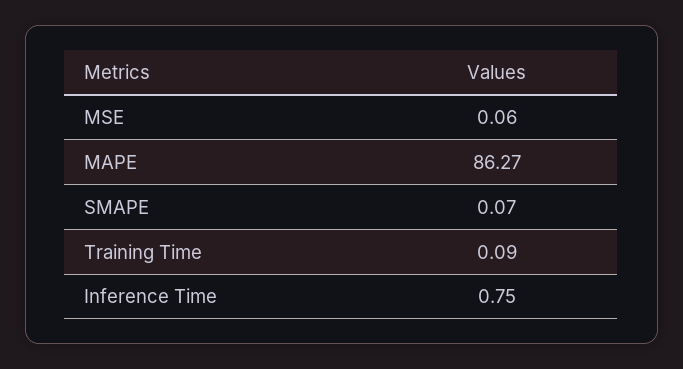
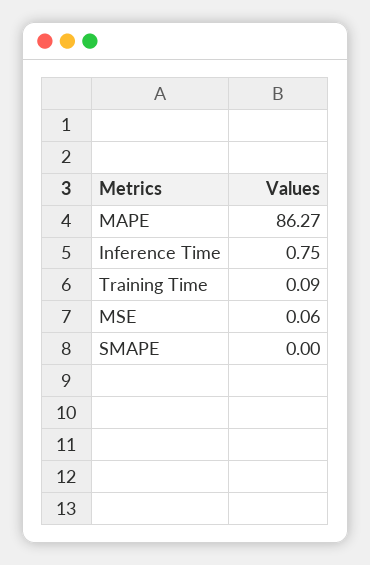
  {
    "MSE": 0.06,
    "MAPE": 86.27,
-   "SMAPE": 0.07,
+   "SMAPE": 0,
    "Training Time": 0.09,
    "Inference Time": 0.75
  }

